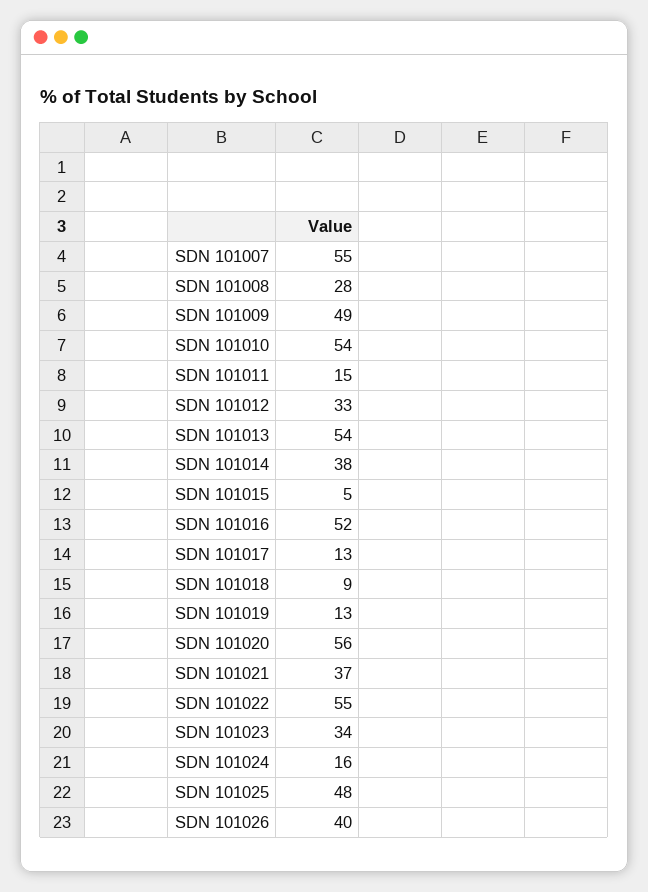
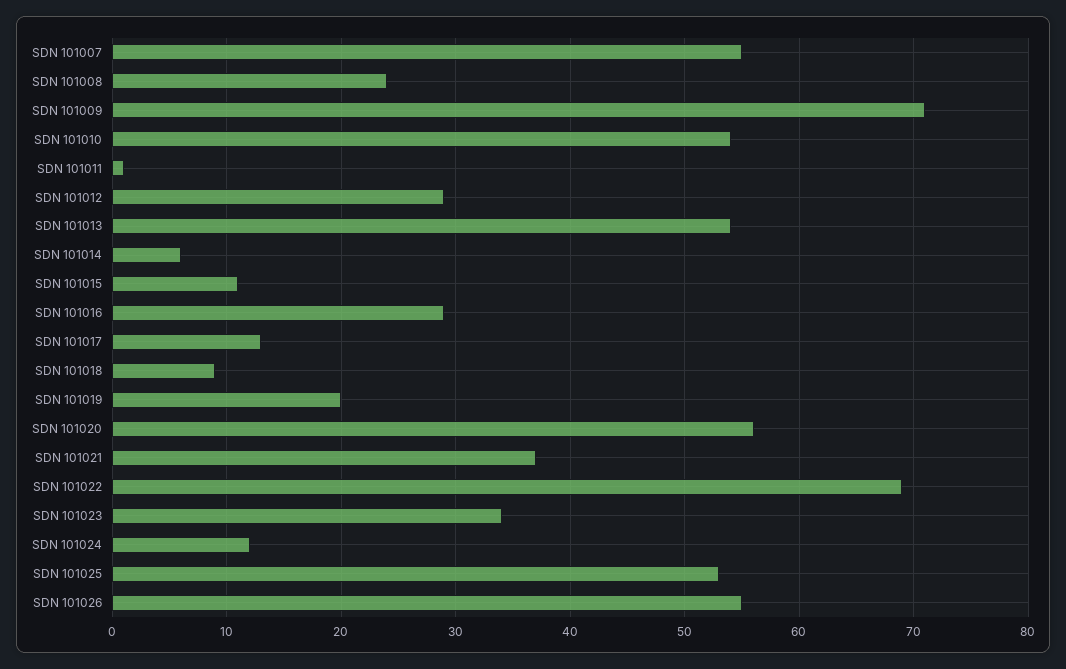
  {
    "SDN 101007": 55,
-   "SDN 101008": 28,
+   "SDN 101008": 24,
-   "SDN 101009": 49,
+   "SDN 101009": 71,
    "SDN 101010": 54,
-   "SDN 101011": 15,
+   "SDN 101011": 1,
-   "SDN 101012": 33,
+   "SDN 101012": 29,
    "SDN 101013": 54,
-   "SDN 101014": 38,
+   "SDN 101014": 6,
-   "SDN 101015": 5,
+   "SDN 101015": 11,
-   "SDN 101016": 52,
+   "SDN 101016": 29,
    "SDN 101017": 13,
    "SDN 101018": 9,
-   "SDN 101019": 13,
+   "SDN 101019": 20,
    "SDN 101020": 56,
    "SDN 101021": 37,
-   "SDN 101022": 55,
+   "SDN 101022": 69,
    "SDN 101023": 34,
-   "SDN 101024": 16,
+   "SDN 101024": 12,
-   "SDN 101025": 48,
+   "SDN 101025": 53,
-   "SDN 101026": 40
+   "SDN 101026": 55
  }

